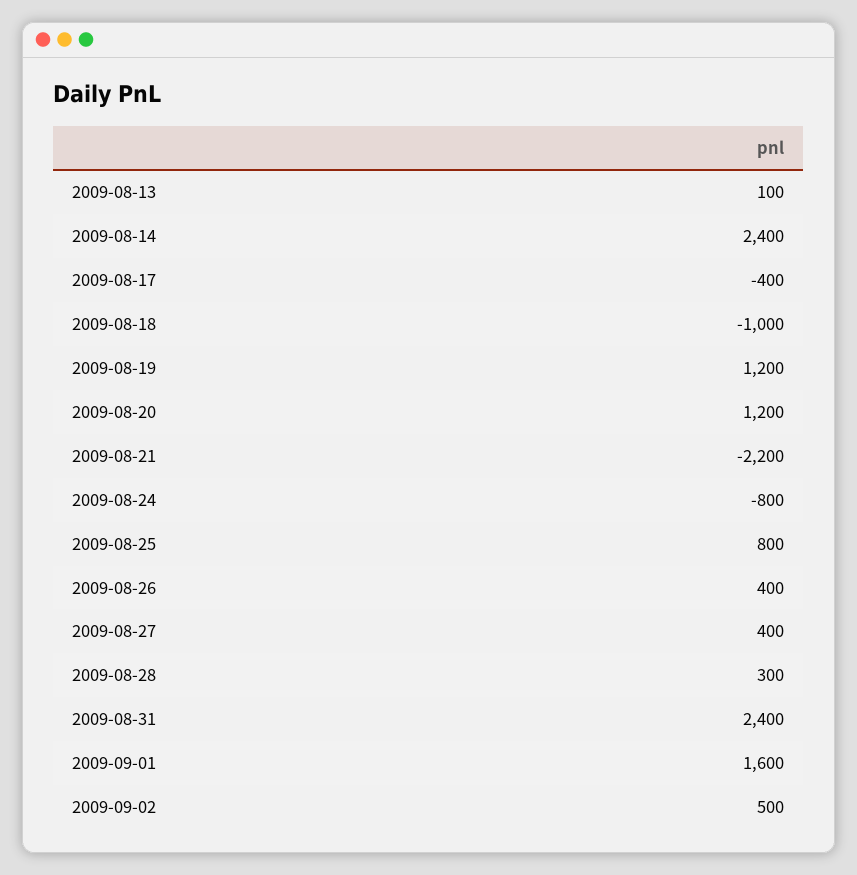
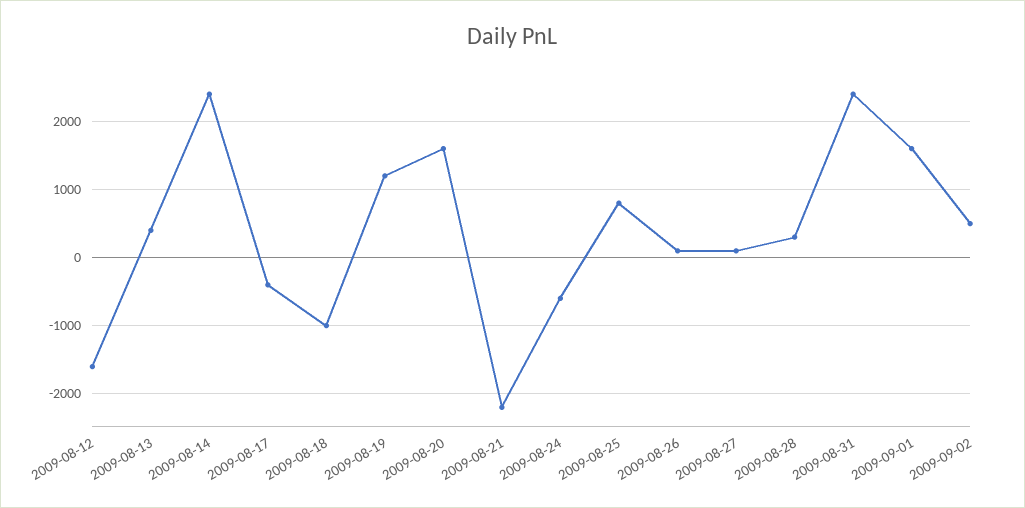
  {
-   "2009-08-13": 100,
+   "2009-08-13": 400,
    "2009-08-14": 2400,
    "2009-08-17": -400,
    "2009-08-18": -1000,
    "2009-08-19": 1200,
-   "2009-08-20": 1200,
+   "2009-08-20": 1600,
    "2009-08-21": -2200,
-   "2009-08-24": -800,
+   "2009-08-24": -600,
    "2009-08-25": 800,
-   "2009-08-26": 400,
+   "2009-08-26": 100,
-   "2009-08-27": 400,
+   "2009-08-27": 100,
    "2009-08-28": 300,
    "2009-08-31": 2400,
    "2009-09-01": 1600,
-   "2009-09-02": 500
+   "2009-09-02": 500,
+   "2009-08-12": -1600
  }

